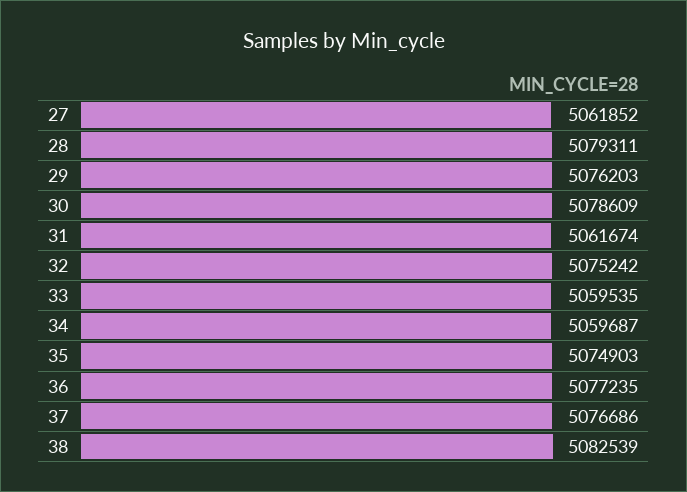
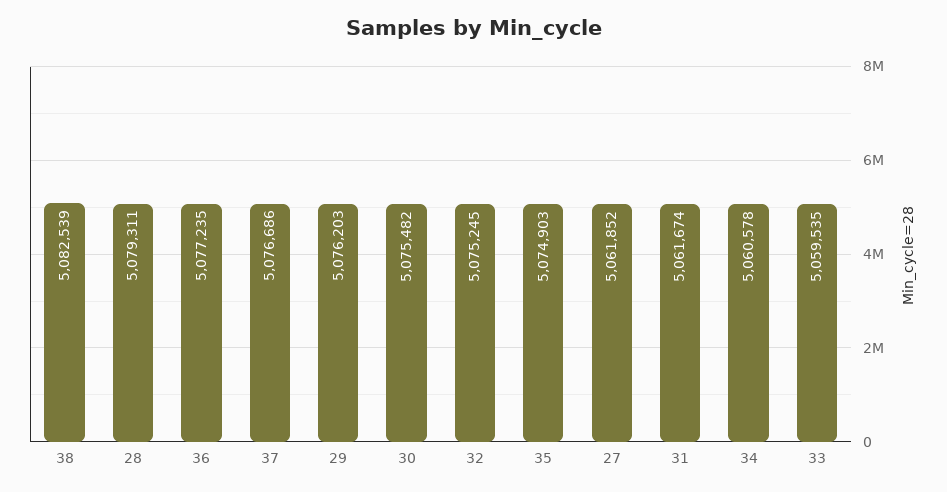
  {
    "27": 5061852,
    "28": 5079311,
    "29": 5076203,
-   "30": 5078609,
+   "30": 5075482,
    "31": 5061674,
-   "32": 5075242,
+   "32": 5075245,
    "33": 5059535,
-   "34": 5059687,
+   "34": 5060578,
    "35": 5074903,
    "36": 5077235,
    "37": 5076686,
    "38": 5082539
  }

